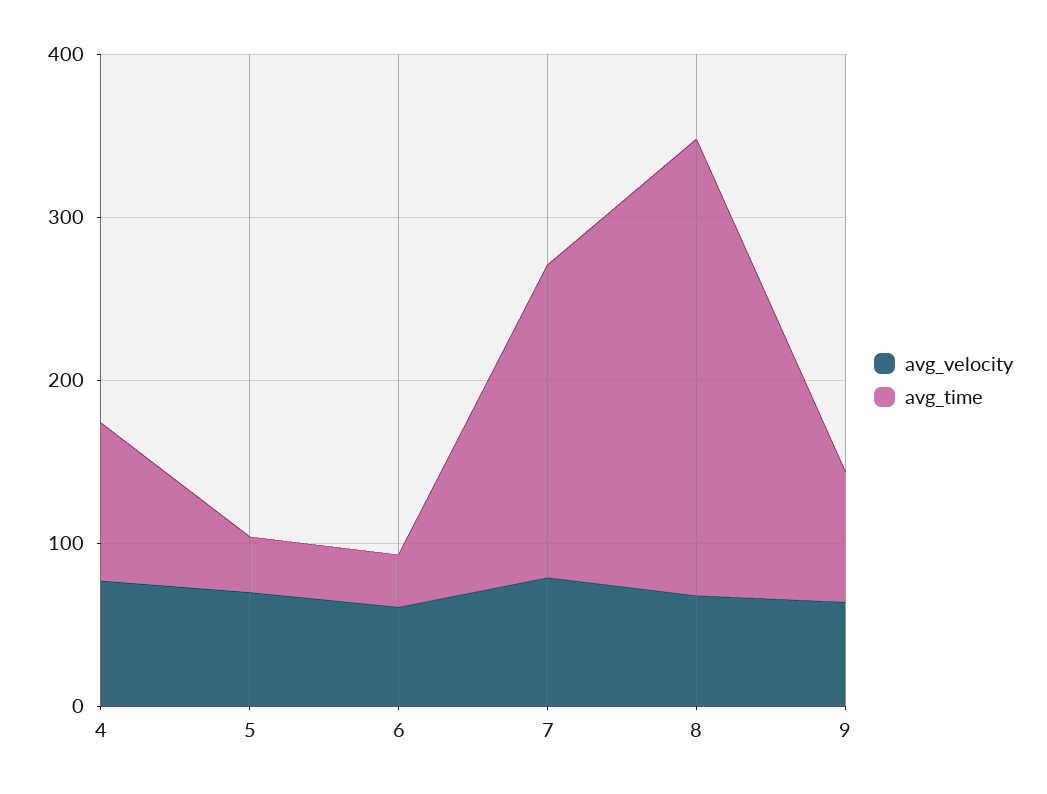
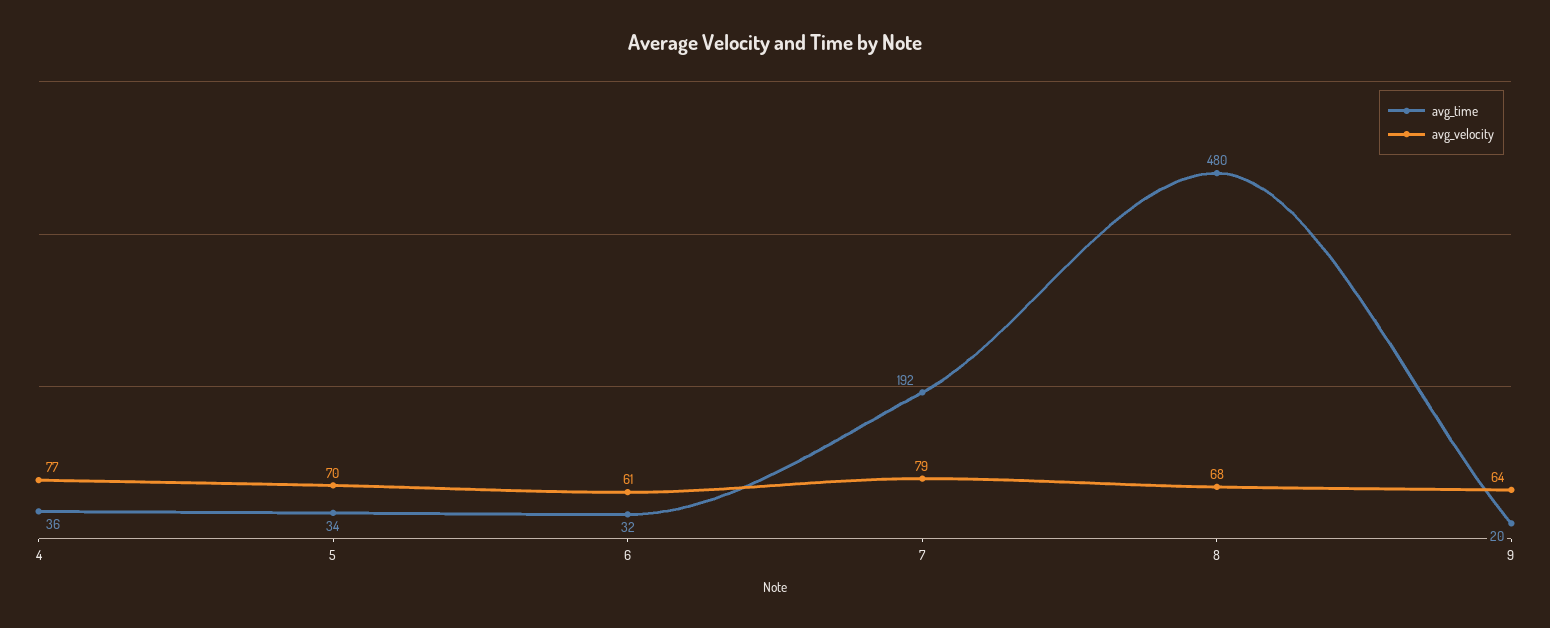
  {
    "avg_velocity": {
      "4": 77,
      "5": 70,
      "6": 61,
      "7": 79,
      "8": 68,
      "9": 64
    },
    "avg_time": {
-     "4": 100,
+     "4": 36,
      "5": 34,
      "6": 32,
      "7": 192,
-     "8": 280,
+     "8": 480,
-     "9": 80
+     "9": 20
    }
  }

